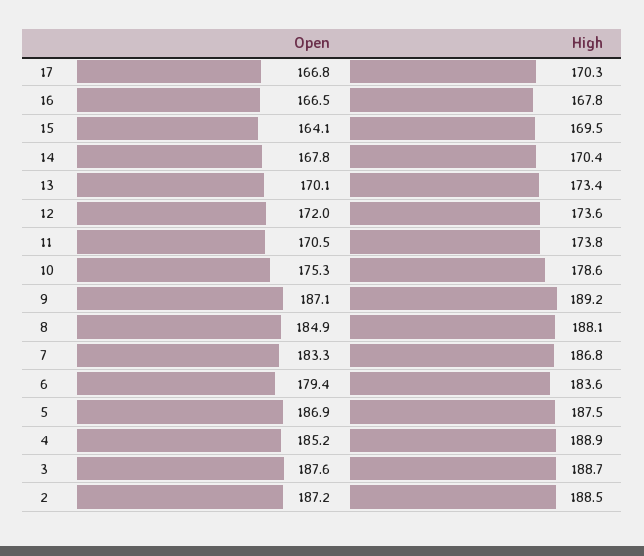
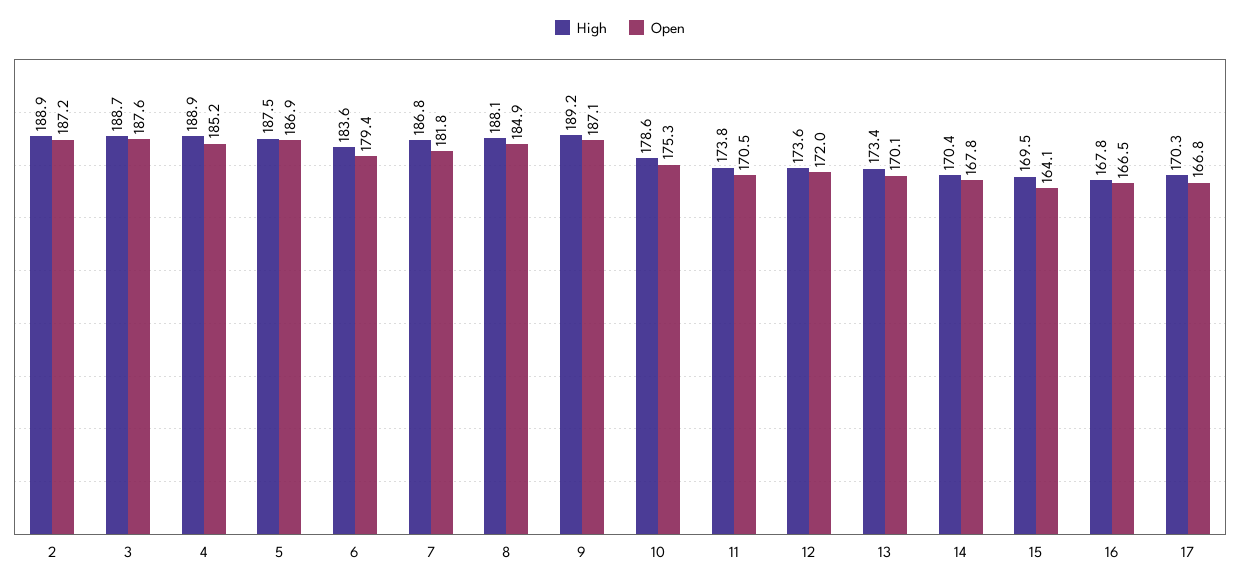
  {
    "Open": {
      "17": 166.8,
      "16": 166.5,
      "15": 164.1,
      "14": 167.8,
      "13": 170.1,
      "12": 172,
      "11": 170.5,
      "10": 175.3,
      "9": 187.1,
      "8": 184.9,
-     "7": 183.3,
+     "7": 181.8,
      "6": 179.4,
      "5": 186.9,
      "4": 185.2,
      "3": 187.6,
      "2": 187.2
    },
    "High": {
      "17": 170.3,
      "16": 167.8,
      "15": 169.5,
      "14": 170.4,
      "13": 173.4,
      "12": 173.6,
      "11": 173.8,
      "10": 178.6,
      "9": 189.2,
      "8": 188.1,
      "7": 186.8,
      "6": 183.6,
      "5": 187.5,
      "4": 188.9,
      "3": 188.7,
-     "2": 188.5
+     "2": 188.9
    }
  }

